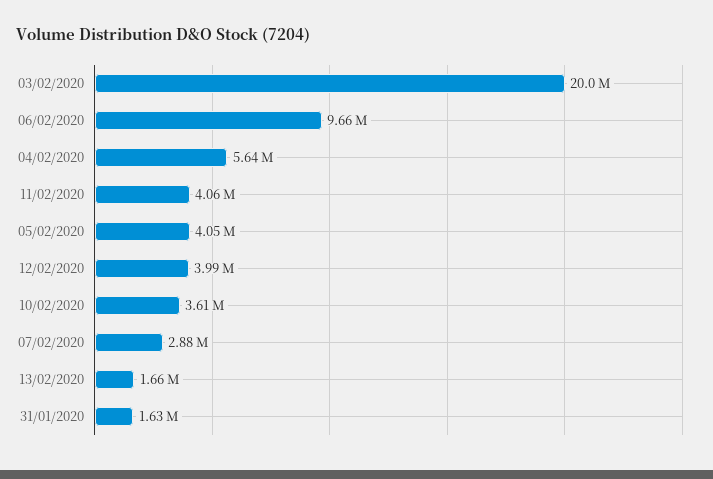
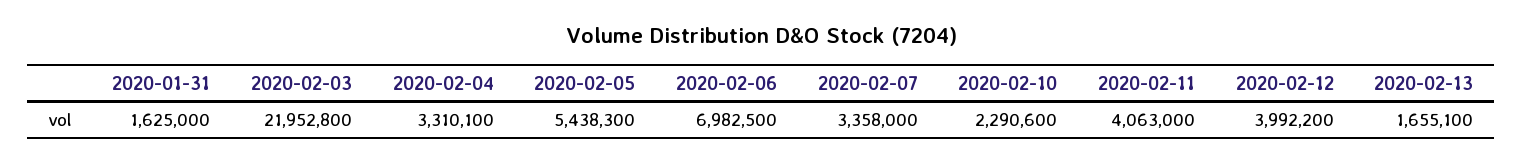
  {
-   "03/02/2020": 20000000,
+   "03/02/2020": 21952800,
-   "06/02/2020": 9660000,
+   "06/02/2020": 6982500,
-   "04/02/2020": 5640000,
+   "04/02/2020": 3310100,
    "11/02/2020": 4063000,
-   "05/02/2020": 4050000,
+   "05/02/2020": 5438300,
    "12/02/2020": 3992200,
-   "10/02/2020": 3610000,
+   "10/02/2020": 2290600,
-   "07/02/2020": 2880000,
+   "07/02/2020": 3358000,
    "13/02/2020": 1655100,
    "31/01/2020": 1625000
  }

